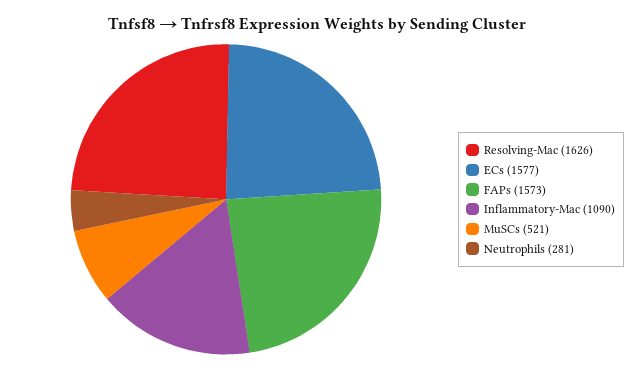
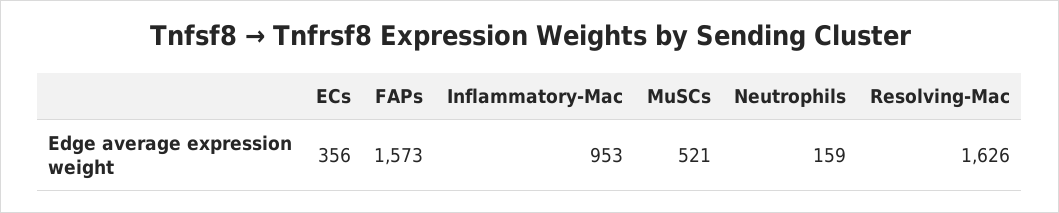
  {
    "Resolving-Mac": 1626,
-   "ECs": 1577,
+   "ECs": 356,
    "FAPs": 1573,
-   "Inflammatory-Mac": 1090,
+   "Inflammatory-Mac": 953,
    "MuSCs": 521,
-   "Neutrophils": 281
+   "Neutrophils": 159
  }

